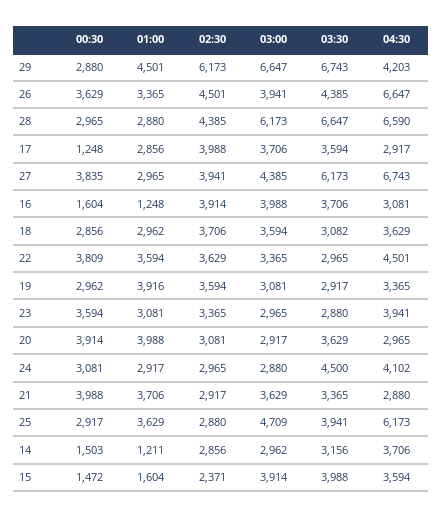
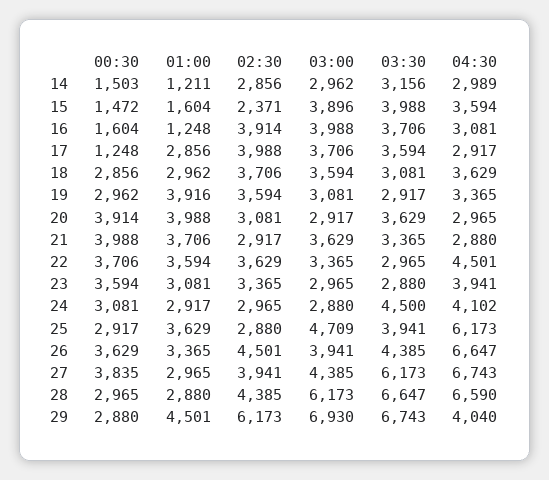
  {
    "00:30": {
      "29": 2880,
      "26": 3629,
      "28": 2965,
      "17": 1248,
      "27": 3835,
      "16": 1604,
      "18": 2856,
-     "22": 3809,
+     "22": 3706,
      "19": 2962,
      "23": 3594,
      "20": 3914,
      "24": 3081,
      "21": 3988,
      "25": 2917,
      "14": 1503,
      "15": 1472
    },
    "01:00": {
      "29": 4501,
      "26": 3365,
      "28": 2880,
      "17": 2856,
      "27": 2965,
      "16": 1248,
      "18": 2962,
      "22": 3594,
      "19": 3916,
      "23": 3081,
      "20": 3988,
      "24": 2917,
      "21": 3706,
      "25": 3629,
      "14": 1211,
      "15": 1604
    },
    "02:30": {
      "29": 6173,
      "26": 4501,
      "28": 4385,
      "17": 3988,
      "27": 3941,
      "16": 3914,
      "18": 3706,
      "22": 3629,
      "19": 3594,
      "23": 3365,
      "20": 3081,
      "24": 2965,
      "21": 2917,
      "25": 2880,
      "14": 2856,
      "15": 2371
    },
    "03:00": {
-     "29": 6647,
+     "29": 6930,
      "26": 3941,
      "28": 6173,
      "17": 3706,
      "27": 4385,
      "16": 3988,
      "18": 3594,
      "22": 3365,
      "19": 3081,
      "23": 2965,
      "20": 2917,
      "24": 2880,
      "21": 3629,
      "25": 4709,
      "14": 2962,
-     "15": 3914
+     "15": 3896
    },
    "03:30": {
      "29": 6743,
      "26": 4385,
      "28": 6647,
      "17": 3594,
      "27": 6173,
      "16": 3706,
-     "18": 3082,
+     "18": 3081,
      "22": 2965,
      "19": 2917,
      "23": 2880,
      "20": 3629,
      "24": 4500,
      "21": 3365,
      "25": 3941,
      "14": 3156,
      "15": 3988
    },
    "04:30": {
-     "29": 4203,
+     "29": 4040,
      "26": 6647,
      "28": 6590,
      "17": 2917,
      "27": 6743,
      "16": 3081,
      "18": 3629,
      "22": 4501,
      "19": 3365,
      "23": 3941,
      "20": 2965,
      "24": 4102,
      "21": 2880,
      "25": 6173,
-     "14": 3706,
+     "14": 2989,
      "15": 3594
    }
  }

